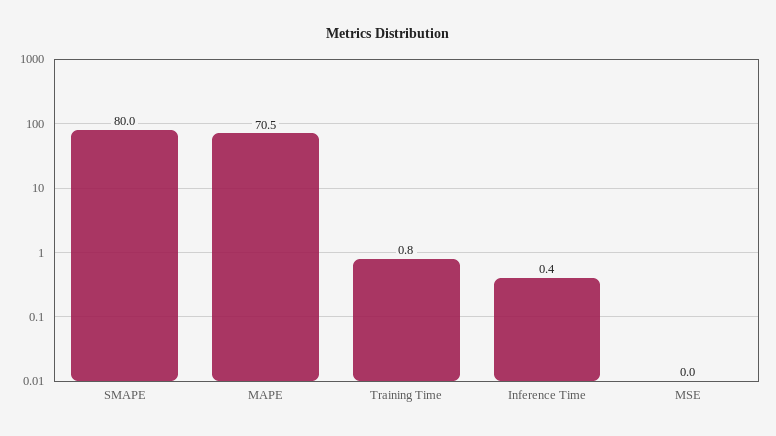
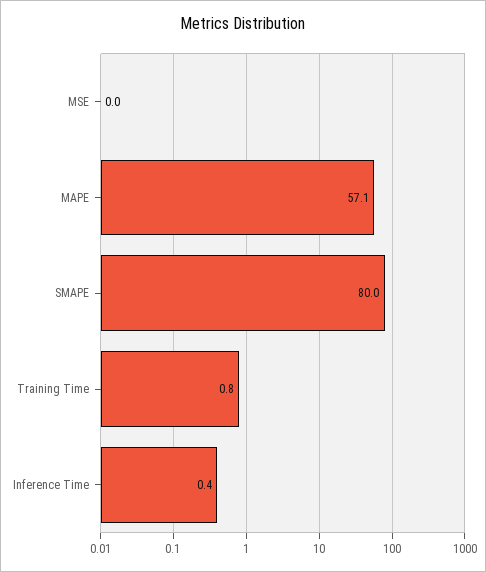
  {
    "SMAPE": 80,
-   "MAPE": 70.5,
+   "MAPE": 57.1,
    "Training Time": 0.8,
    "Inference Time": 0.4,
    "MSE": 0
  }

